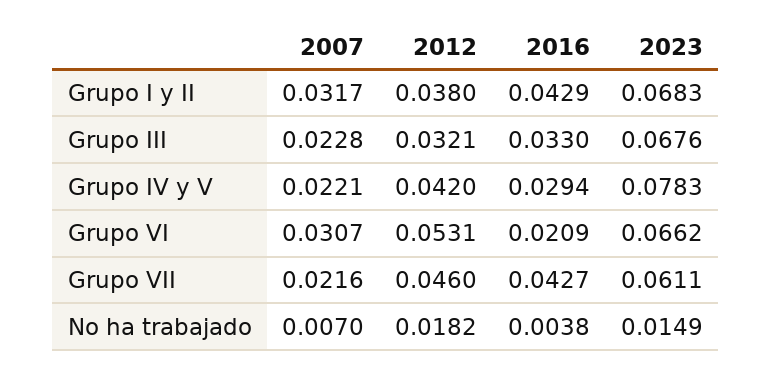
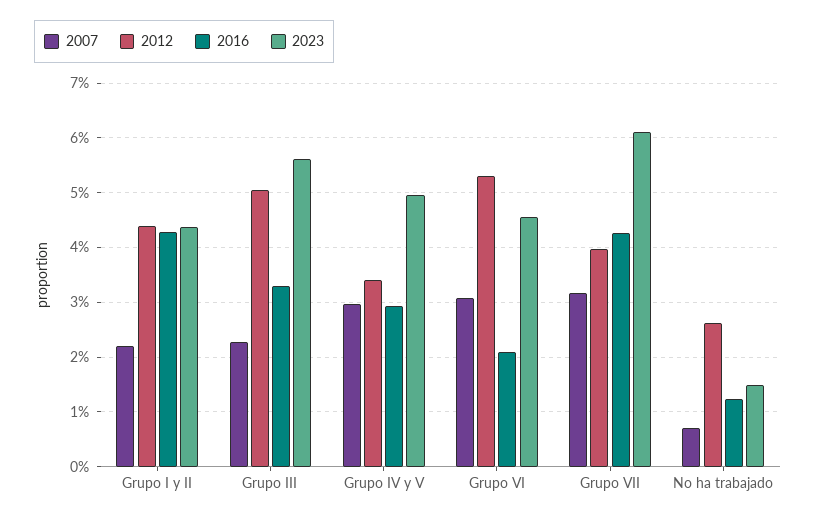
  {
    "2007": {
-     "Grupo I y II": 0.0317,
+     "Grupo I y II": 0.022,
      "Grupo III": 0.0228,
-     "Grupo IV y V": 0.0221,
+     "Grupo IV y V": 0.03,
      "Grupo VI": 0.0307,
-     "Grupo VII": 0.0216,
+     "Grupo VII": 0.032,
      "No ha trabajado": 0.007
    },
    "2012": {
-     "Grupo I y II": 0.038,
+     "Grupo I y II": 0.044,
-     "Grupo III": 0.0321,
+     "Grupo III": 0.05,
-     "Grupo IV y V": 0.042,
+     "Grupo IV y V": 0.034,
      "Grupo VI": 0.0531,
-     "Grupo VII": 0.046,
+     "Grupo VII": 0.04,
-     "No ha trabajado": 0.0182
+     "No ha trabajado": 0.026
    },
    "2016": {
      "Grupo I y II": 0.0429,
      "Grupo III": 0.033,
      "Grupo IV y V": 0.0294,
      "Grupo VI": 0.0209,
      "Grupo VII": 0.0427,
-     "No ha trabajado": 0.0038
+     "No ha trabajado": 0.012
    },
    "2023": {
-     "Grupo I y II": 0.0683,
+     "Grupo I y II": 0.044,
-     "Grupo III": 0.0676,
+     "Grupo III": 0.056,
-     "Grupo IV y V": 0.0783,
+     "Grupo IV y V": 0.05,
-     "Grupo VI": 0.0662,
+     "Grupo VI": 0.046,
      "Grupo VII": 0.0611,
      "No ha trabajado": 0.0149
    }
  }

